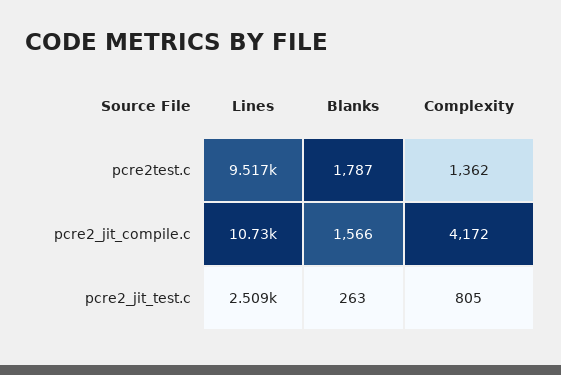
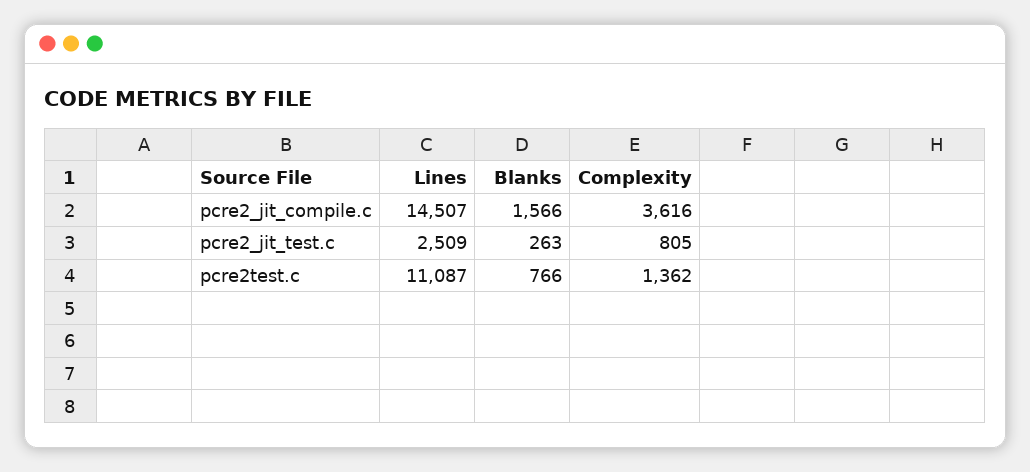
  {
    "Lines": {
-     "pcre2test.c": 9517,
+     "pcre2test.c": 11087,
-     "pcre2_jit_compile.c": 10730,
+     "pcre2_jit_compile.c": 14507,
      "pcre2_jit_test.c": 2509
    },
    "Blanks": {
-     "pcre2test.c": 1787,
+     "pcre2test.c": 766,
      "pcre2_jit_compile.c": 1566,
      "pcre2_jit_test.c": 263
    },
    "Complexity": {
      "pcre2test.c": 1362,
-     "pcre2_jit_compile.c": 4172,
+     "pcre2_jit_compile.c": 3616,
      "pcre2_jit_test.c": 805
    }
  }

